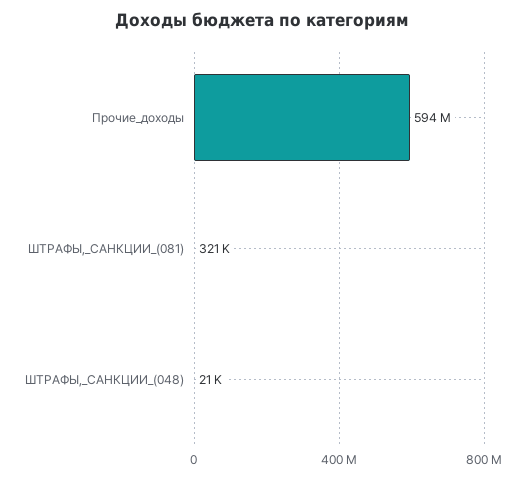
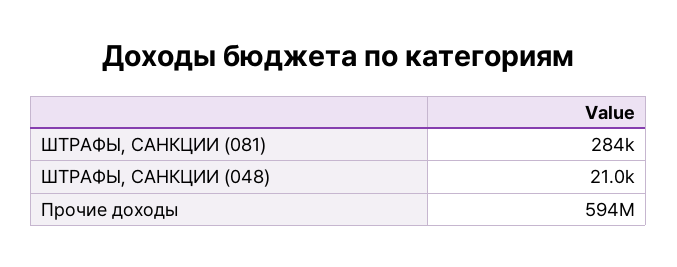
  {
    "Прочие_доходы": 594000000,
-   "ШТРАФЫ,_САНКЦИИ_(081)": 321000,
+   "ШТРАФЫ,_САНКЦИИ_(081)": 284000,
    "ШТРАФЫ,_САНКЦИИ_(048)": 21000
  }

